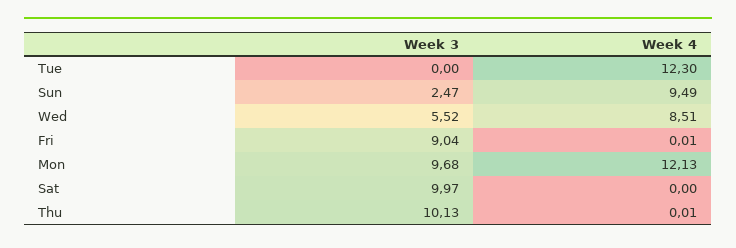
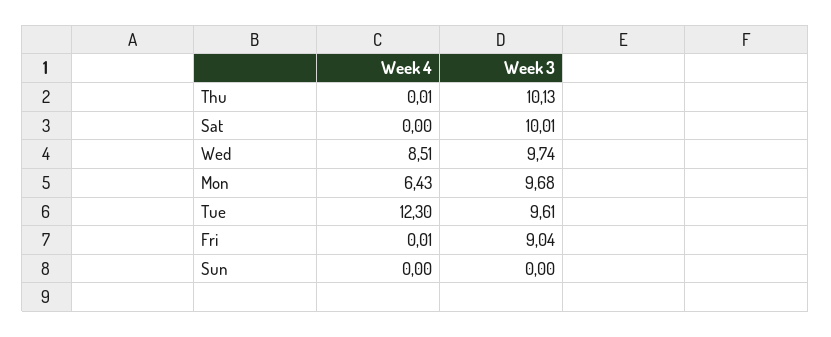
  {
    "Week 3": {
-     "Tue": 0,
+     "Tue": 9.61,
-     "Sun": 2.47,
+     "Sun": 0,
-     "Wed": 5.52,
+     "Wed": 9.74,
      "Fri": 9.04,
      "Mon": 9.68,
-     "Sat": 9.97,
+     "Sat": 10.01,
      "Thu": 10.13
    },
    "Week 4": {
      "Tue": 12.3,
-     "Sun": 9.49,
+     "Sun": 0,
      "Wed": 8.51,
      "Fri": 0.01,
-     "Mon": 12.13,
+     "Mon": 6.43,
      "Sat": 0,
      "Thu": 0.01
    }
  }

